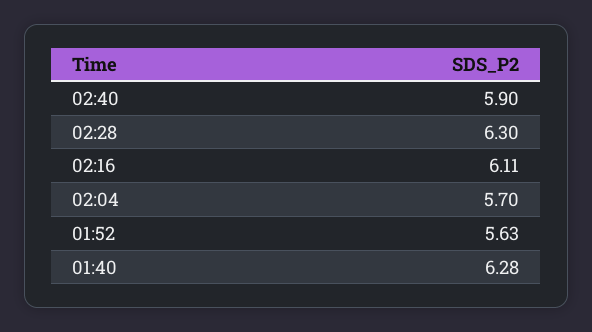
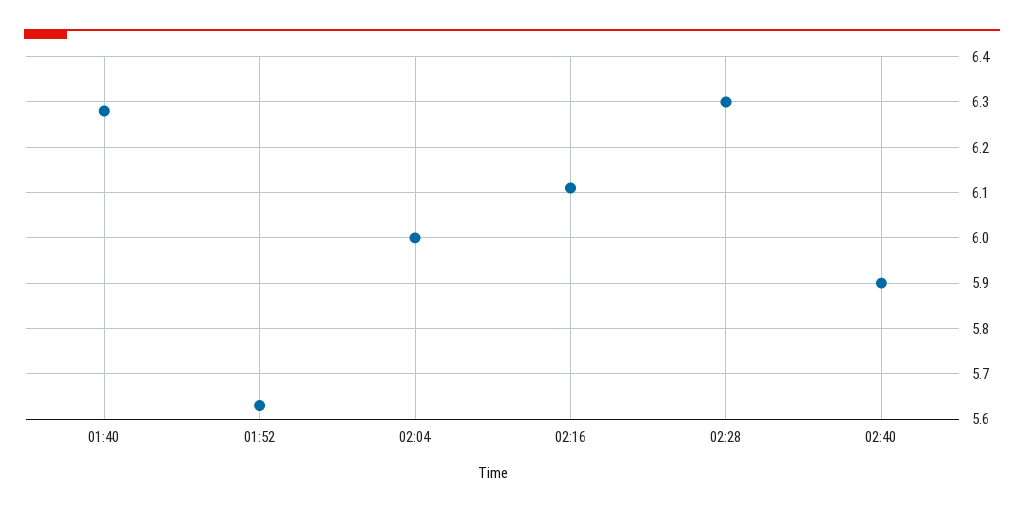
  {
    "02:40": 5.9,
    "02:28": 6.3,
    "02:16": 6.11,
-   "02:04": 5.7,
+   "02:04": 6,
    "01:52": 5.63,
    "01:40": 6.28
  }

